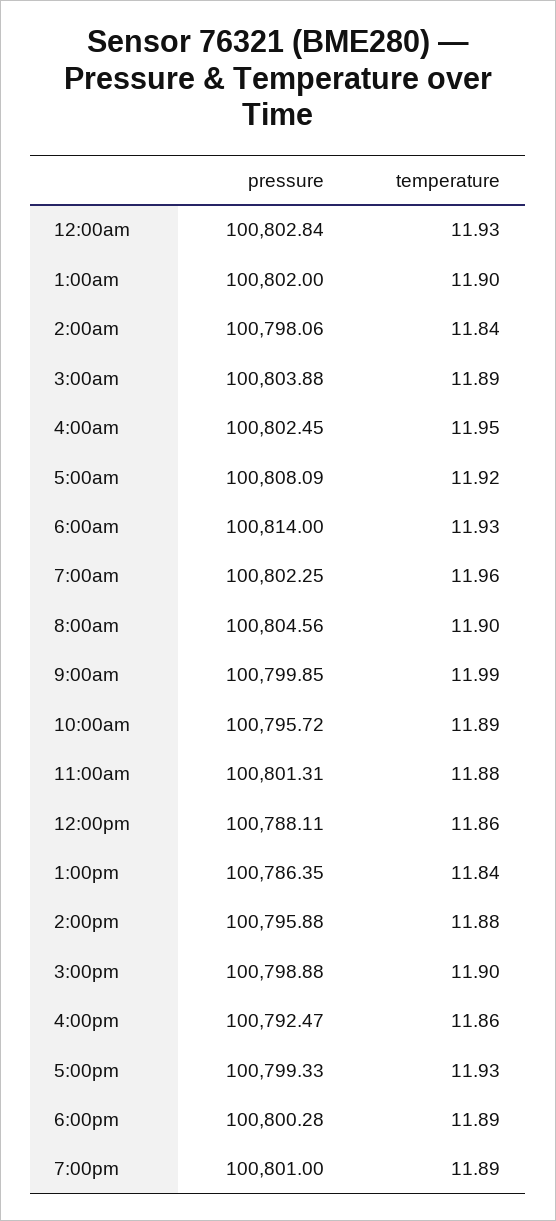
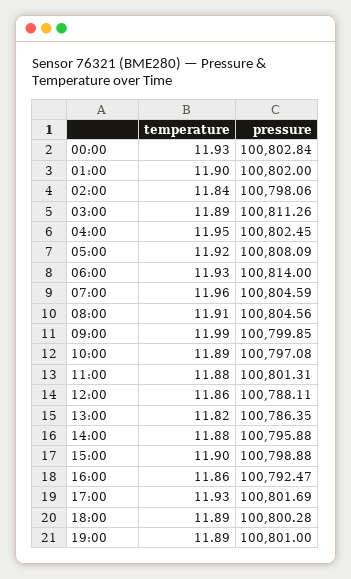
  {
    "pressure": {
      "12:00am": 100802.84,
      "1:00am": 100802,
      "2:00am": 100798.06,
-     "3:00am": 100803.88,
+     "3:00am": 100811.26,
      "4:00am": 100802.45,
      "5:00am": 100808.09,
      "6:00am": 100814,
-     "7:00am": 100802.25,
+     "7:00am": 100804.59,
      "8:00am": 100804.56,
      "9:00am": 100799.85,
-     "10:00am": 100795.72,
+     "10:00am": 100797.08,
      "11:00am": 100801.31,
      "12:00pm": 100788.11,
      "1:00pm": 100786.35,
      "2:00pm": 100795.88,
      "3:00pm": 100798.88,
      "4:00pm": 100792.47,
-     "5:00pm": 100799.33,
+     "5:00pm": 100801.69,
      "6:00pm": 100800.28,
      "7:00pm": 100801
    },
    "temperature": {
      "12:00am": 11.93,
      "1:00am": 11.9,
      "2:00am": 11.84,
      "3:00am": 11.89,
      "4:00am": 11.95,
      "5:00am": 11.92,
      "6:00am": 11.93,
      "7:00am": 11.96,
-     "8:00am": 11.9,
+     "8:00am": 11.91,
      "9:00am": 11.99,
      "10:00am": 11.89,
      "11:00am": 11.88,
      "12:00pm": 11.86,
-     "1:00pm": 11.84,
+     "1:00pm": 11.82,
      "2:00pm": 11.88,
      "3:00pm": 11.9,
      "4:00pm": 11.86,
      "5:00pm": 11.93,
      "6:00pm": 11.89,
      "7:00pm": 11.89
    }
  }

